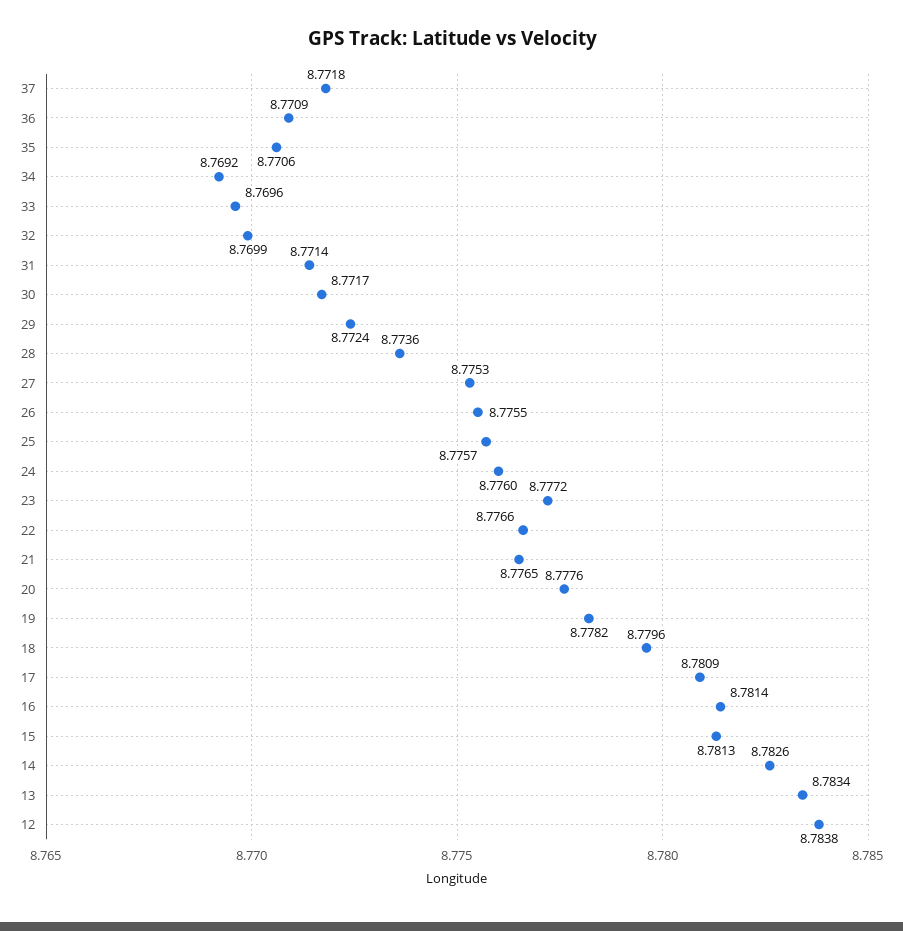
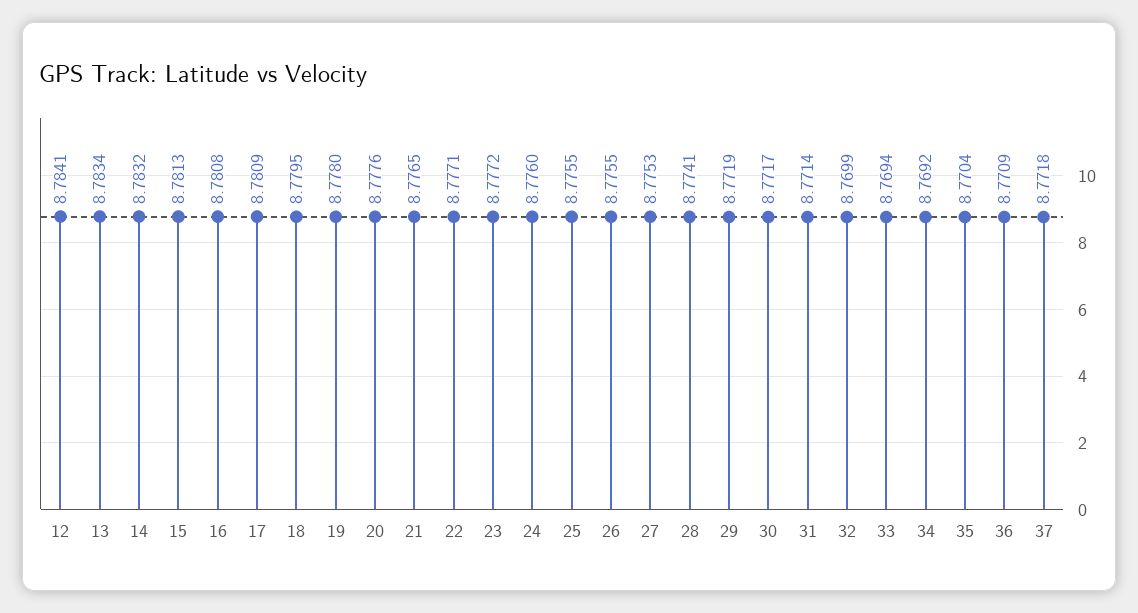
  {
    "37": 8.7718,
    "36": 8.7709,
-   "35": 8.7706,
+   "35": 8.7704,
    "34": 8.7692,
-   "33": 8.7696,
+   "33": 8.7694,
    "32": 8.7699,
    "31": 8.7714,
    "30": 8.7717,
-   "29": 8.7724,
+   "29": 8.7719,
-   "28": 8.7736,
+   "28": 8.7741,
    "27": 8.7753,
    "26": 8.7755,
-   "25": 8.7757,
+   "25": 8.7755,
    "24": 8.776,
    "23": 8.7772,
-   "22": 8.7766,
+   "22": 8.7771,
    "21": 8.7765,
    "20": 8.7776,
-   "19": 8.7782,
+   "19": 8.778,
-   "18": 8.7796,
+   "18": 8.7795,
    "17": 8.7809,
-   "16": 8.7814,
+   "16": 8.7808,
    "15": 8.7813,
-   "14": 8.7826,
+   "14": 8.7832,
    "13": 8.7834,
-   "12": 8.7838
+   "12": 8.7841
  }

